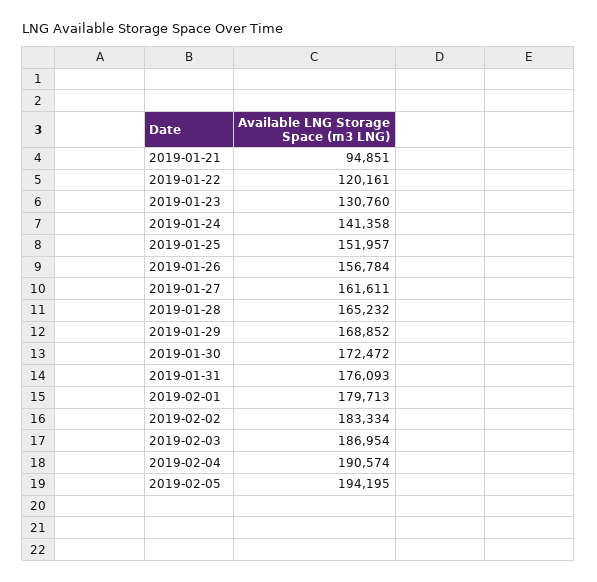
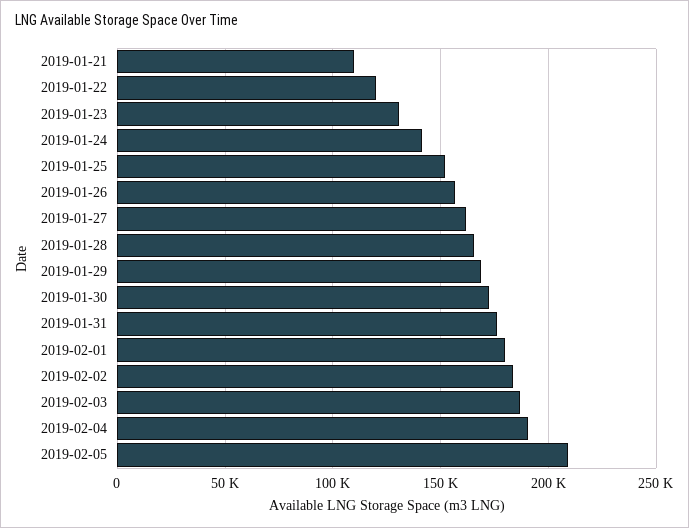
  {
-   "2019-01-21": 94851,
+   "2019-01-21": 110000,
    "2019-01-22": 120161,
    "2019-01-23": 130760,
    "2019-01-24": 141358,
    "2019-01-25": 151957,
    "2019-01-26": 156784,
    "2019-01-27": 161611,
    "2019-01-28": 165232,
    "2019-01-29": 168852,
    "2019-01-30": 172472,
    "2019-01-31": 176093,
    "2019-02-01": 179713,
    "2019-02-02": 183334,
    "2019-02-03": 186954,
    "2019-02-04": 190574,
-   "2019-02-05": 194195
+   "2019-02-05": 210000
  }

